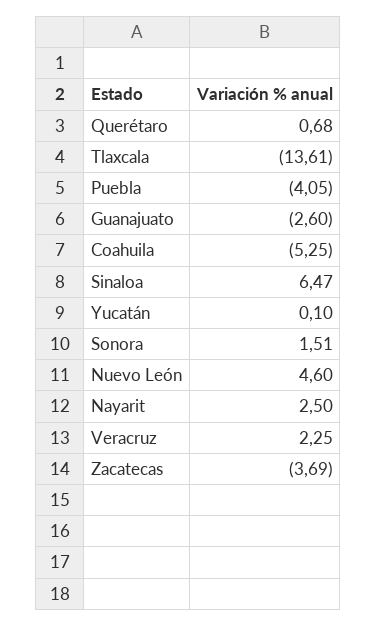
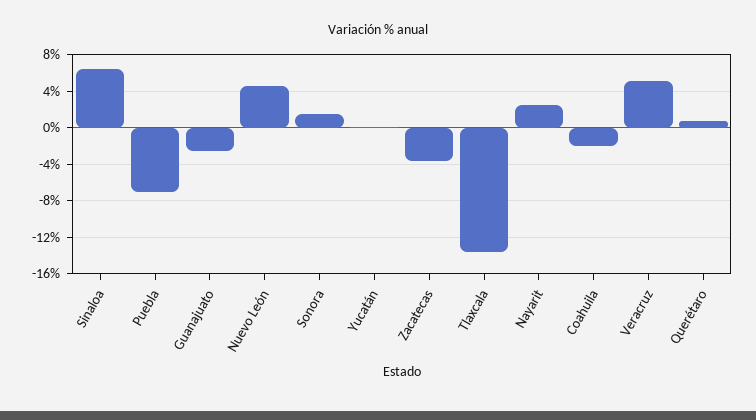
  {
    "Querétaro": 0.68,
    "Tlaxcala": -13.61,
-   "Puebla": -4.05,
+   "Puebla": -7,
    "Guanajuato": -2.6,
-   "Coahuila": -5.25,
+   "Coahuila": -2,
    "Sinaloa": 6.47,
    "Yucatán": 0.1,
    "Sonora": 1.51,
    "Nuevo León": 4.6,
    "Nayarit": 2.5,
-   "Veracruz": 2.25,
+   "Veracruz": 5,
    "Zacatecas": -3.69
  }

